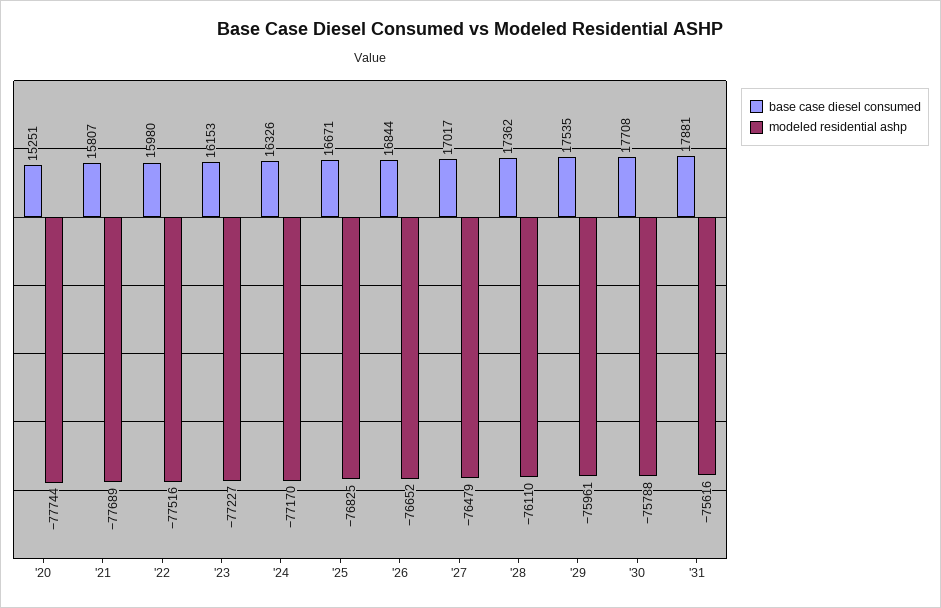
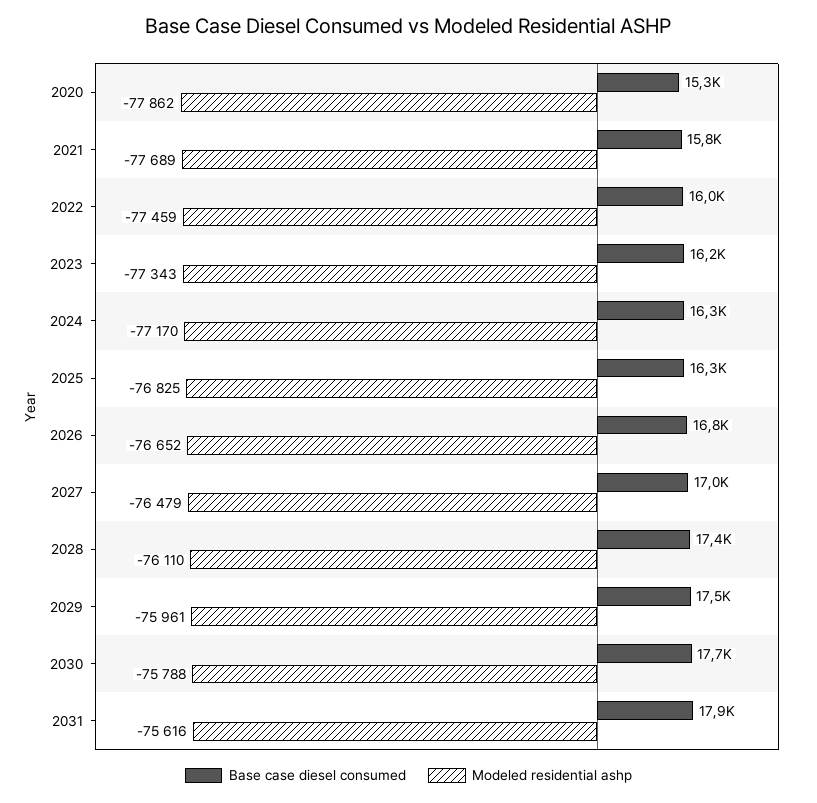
  {
    "base case diesel consumed": {
      "'20": 15251,
      "'21": 15807,
      "'22": 15980,
      "'23": 16153,
      "'24": 16326,
-     "'25": 16671,
+     "'25": 16300,
      "'26": 16844,
      "'27": 17017,
      "'28": 17362,
      "'29": 17535,
      "'30": 17708,
      "'31": 17881
    },
    "modeled residential ashp": {
-     "'20": -77744,
+     "'20": -77862,
      "'21": -77689,
-     "'22": -77516,
+     "'22": -77459,
-     "'23": -77227,
+     "'23": -77343,
      "'24": -77170,
      "'25": -76825,
      "'26": -76652,
      "'27": -76479,
      "'28": -76110,
      "'29": -75961,
      "'30": -75788,
      "'31": -75616
    }
  }

